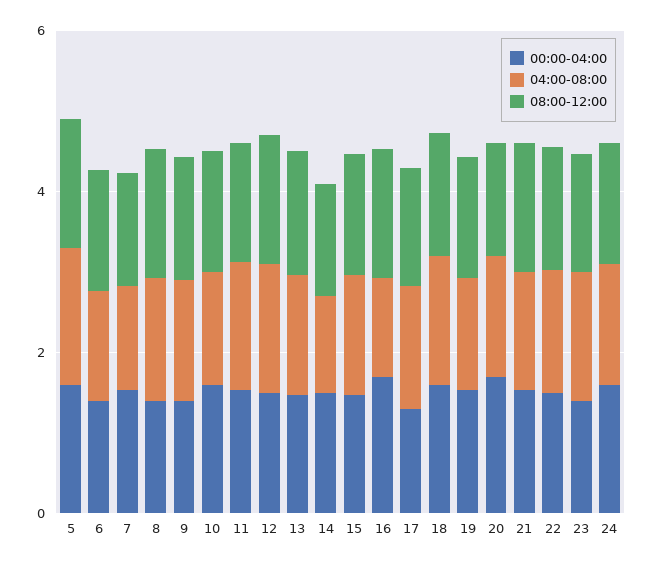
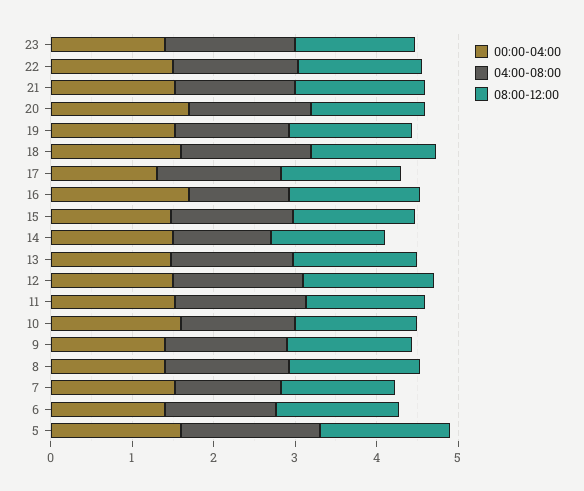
  {
    "00:00-04:00": {
      "5": 1.6,
      "6": 1.4,
      "7": 1.6,
      "8": 1.4,
      "9": 1.4,
      "10": 1.6,
      "11": 1.6,
      "12": 1.6,
      "13": 1.4,
      "14": 1.6,
      "15": 1.4,
      "16": 1.8,
      "17": 1.4,
      "18": 1.6,
      "19": 1.6,
      "20": 1.8,
      "21": 1.6,
      "22": 1.6,
-     "23": 1.4,
+     "23": 1.4
-     "24": 1.5
    },
    "04:00-08:00": {
      "5": 1.8,
      "6": 1.4,
      "7": 1.4,
      "8": 1.6,
      "9": 1.6,
      "10": 1.4,
      "11": 1.6,
      "12": 1.6,
      "13": 1.6,
      "14": 1.2,
      "15": 1.6,
      "16": 1.2,
      "17": 1.6,
      "18": 1.6,
      "19": 1.4,
      "20": 1.6,
      "21": 1.4,
      "22": 1.6,
-     "23": 1.6,
+     "23": 1.6
-     "24": 1.5
    },
    "08:00-12:00": {
      "5": 1.6,
      "6": 1.6,
      "7": 1.4,
      "8": 1.6,
      "9": 1.6,
      "10": 1.6,
      "11": 1.4,
      "12": 1.6,
      "13": 1.6,
      "14": 1.4,
      "15": 1.6,
      "16": 1.6,
      "17": 1.4,
      "18": 1.6,
      "19": 1.6,
      "20": 1.4,
      "21": 1.6,
      "22": 1.6,
-     "23": 1.4,
+     "23": 1.4
-     "24": 1.5
    }
  }

